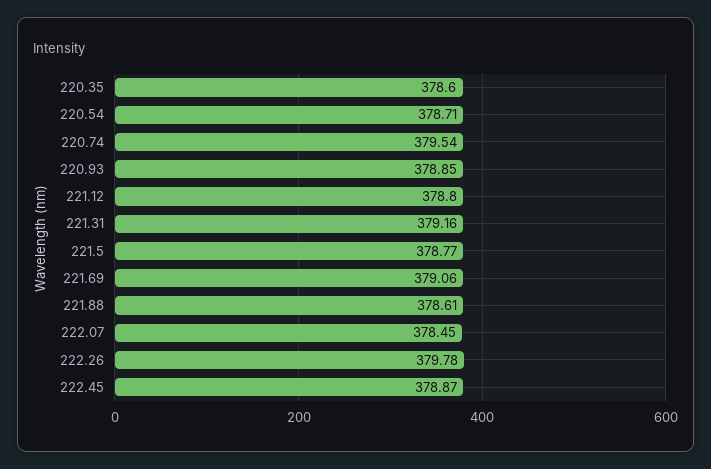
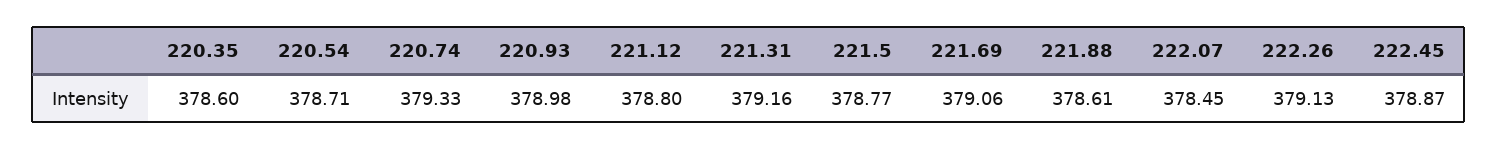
  {
    "220.35": 378.6,
    "220.54": 378.71,
-   "220.74": 379.54,
+   "220.74": 379.33,
-   "220.93": 378.85,
+   "220.93": 378.98,
    "221.12": 378.8,
    "221.31": 379.16,
    "221.5": 378.77,
    "221.69": 379.06,
    "221.88": 378.61,
    "222.07": 378.45,
-   "222.26": 379.78,
+   "222.26": 379.13,
    "222.45": 378.87
  }

